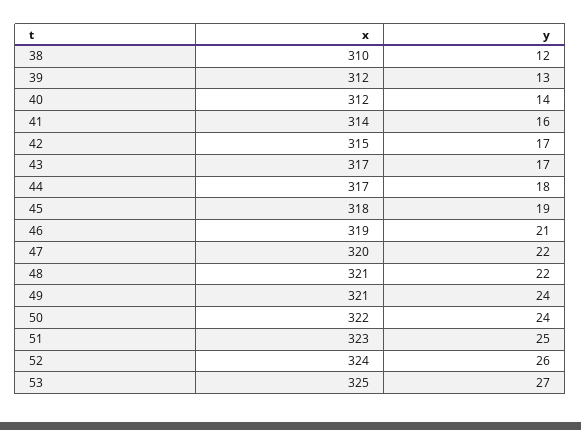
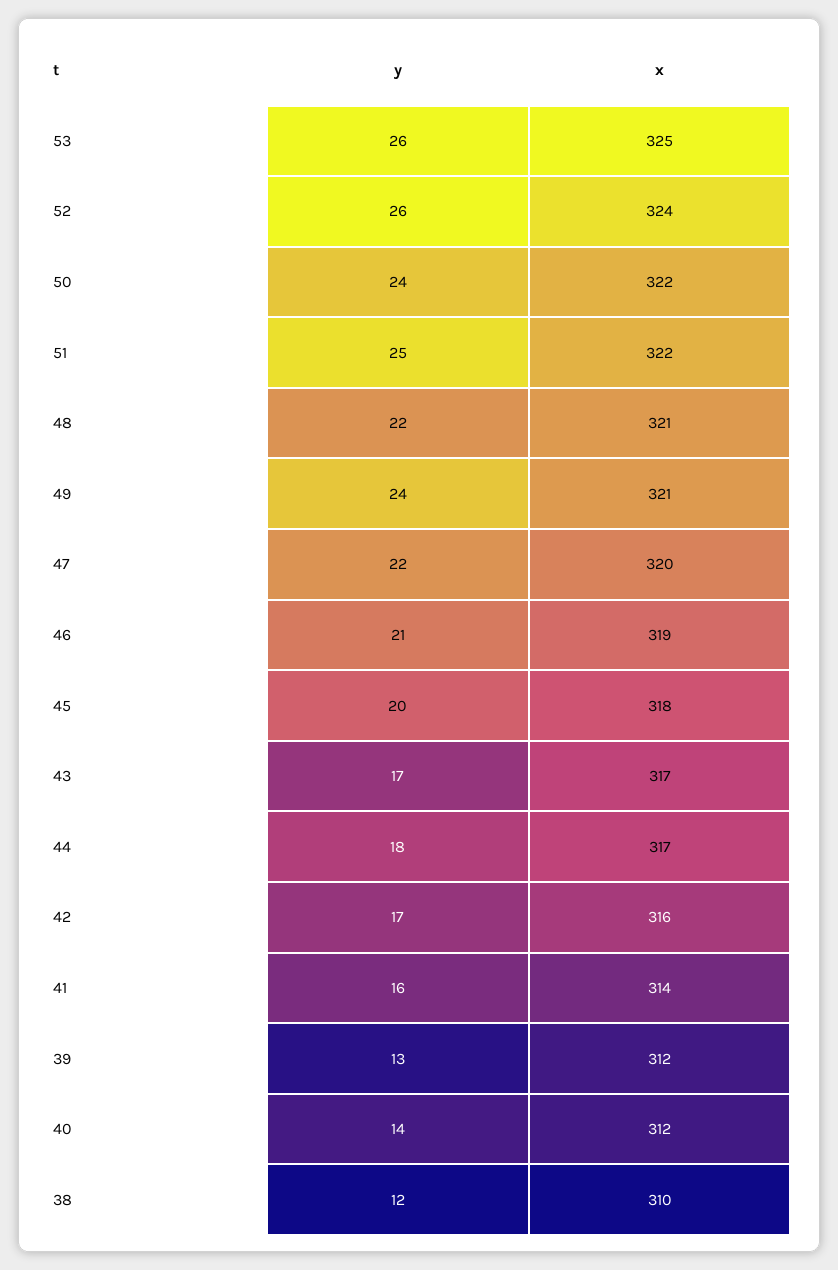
  {
    "x": {
      "38": 310,
      "39": 312,
      "40": 312,
      "41": 314,
-     "42": 315,
+     "42": 316,
      "43": 317,
      "44": 317,
      "45": 318,
      "46": 319,
      "47": 320,
      "48": 321,
      "49": 321,
      "50": 322,
-     "51": 323,
+     "51": 322,
      "52": 324,
      "53": 325
    },
    "y": {
      "38": 12,
      "39": 13,
      "40": 14,
      "41": 16,
      "42": 17,
      "43": 17,
      "44": 18,
-     "45": 19,
+     "45": 20,
      "46": 21,
      "47": 22,
      "48": 22,
      "49": 24,
      "50": 24,
      "51": 25,
      "52": 26,
-     "53": 27
+     "53": 26
    }
  }

